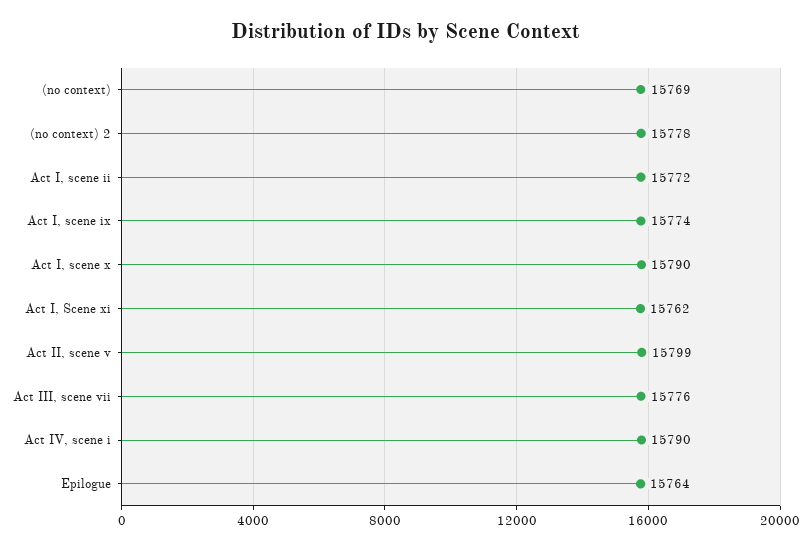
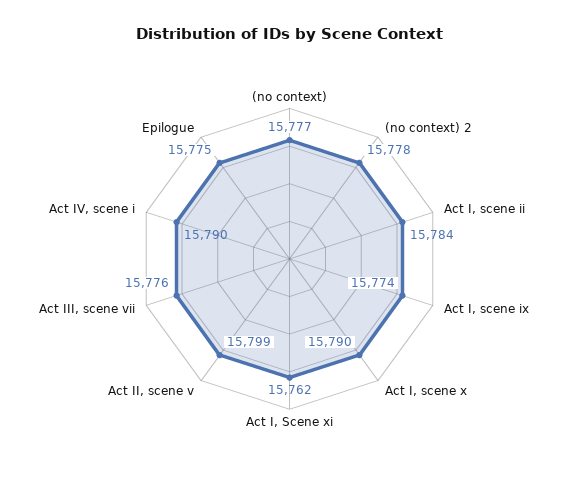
  {
-   "(no context)": 15769,
+   "(no context)": 15777,
    "(no context) 2": 15778,
-   "Act I, scene ii": 15772,
+   "Act I, scene ii": 15784,
    "Act I, scene ix": 15774,
    "Act I, scene x": 15790,
    "Act I, Scene xi": 15762,
    "Act II, scene v": 15799,
    "Act III, scene vii": 15776,
    "Act IV, scene i": 15790,
-   "Epilogue": 15764
+   "Epilogue": 15775
  }

